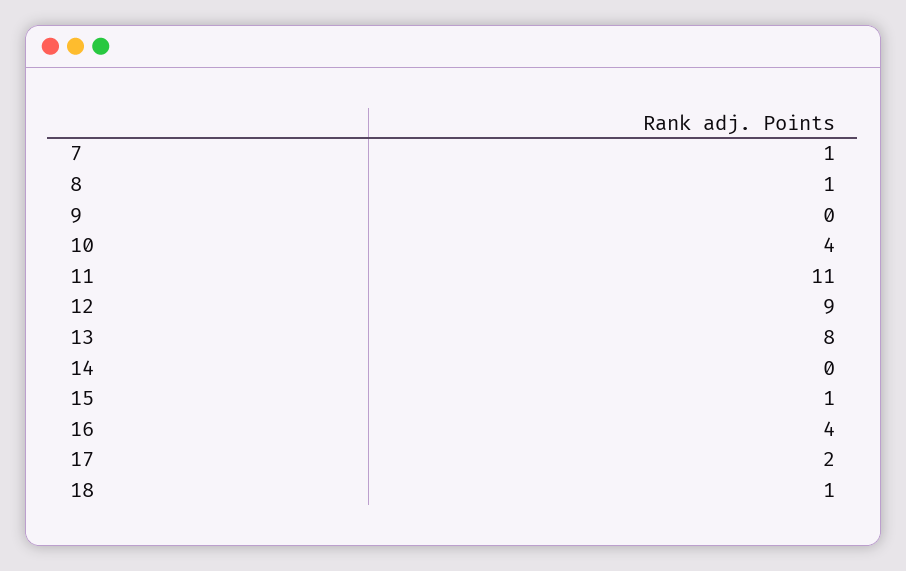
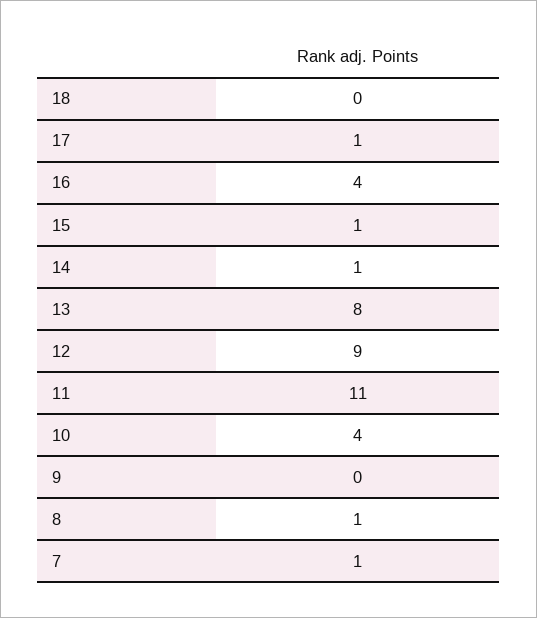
  {
    "7": 1,
    "8": 1,
    "9": 0,
    "10": 4,
    "11": 11,
    "12": 9,
    "13": 8,
-   "14": 0,
+   "14": 1,
    "15": 1,
    "16": 4,
-   "17": 2,
+   "17": 1,
-   "18": 1
+   "18": 0
  }

